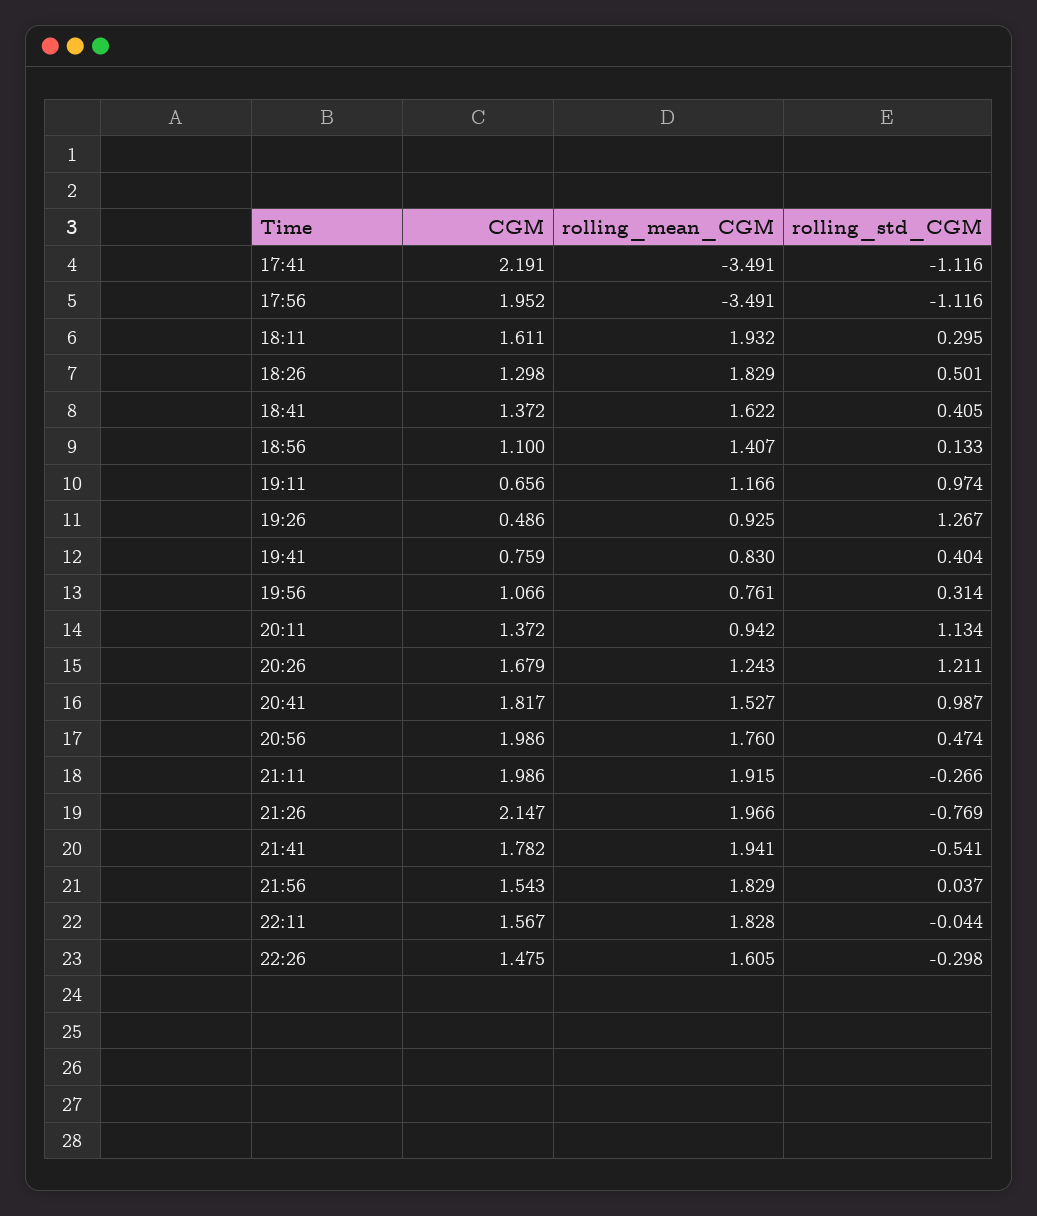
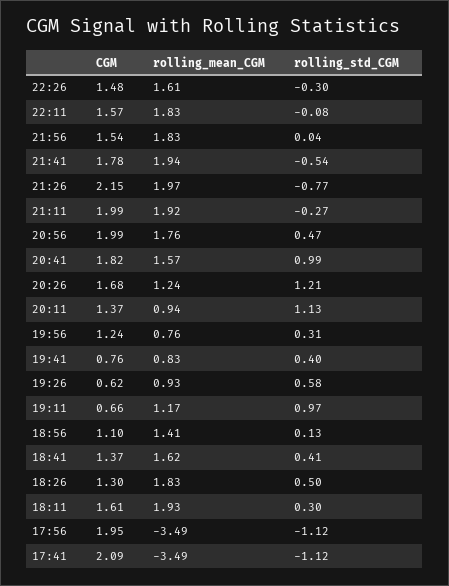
  {
    "CGM": {
-     "17:41": 2.191,
+     "17:41": 2.09,
      "17:56": 1.952,
      "18:11": 1.611,
      "18:26": 1.298,
      "18:41": 1.372,
      "18:56": 1.1,
      "19:11": 0.656,
-     "19:26": 0.486,
+     "19:26": 0.62,
      "19:41": 0.759,
-     "19:56": 1.066,
+     "19:56": 1.24,
      "20:11": 1.372,
      "20:26": 1.679,
      "20:41": 1.817,
      "20:56": 1.986,
      "21:11": 1.986,
      "21:26": 2.147,
      "21:41": 1.782,
      "21:56": 1.543,
      "22:11": 1.567,
      "22:26": 1.475
    },
    "rolling_mean_CGM": {
      "17:41": -3.491,
      "17:56": -3.491,
      "18:11": 1.932,
      "18:26": 1.829,
      "18:41": 1.622,
      "18:56": 1.407,
      "19:11": 1.166,
      "19:26": 0.925,
      "19:41": 0.83,
      "19:56": 0.761,
      "20:11": 0.942,
      "20:26": 1.243,
-     "20:41": 1.527,
+     "20:41": 1.57,
      "20:56": 1.76,
      "21:11": 1.915,
      "21:26": 1.966,
      "21:41": 1.941,
      "21:56": 1.829,
      "22:11": 1.828,
      "22:26": 1.605
    },
    "rolling_std_CGM": {
      "17:41": -1.116,
      "17:56": -1.116,
      "18:11": 0.295,
      "18:26": 0.501,
      "18:41": 0.405,
      "18:56": 0.133,
      "19:11": 0.974,
-     "19:26": 1.267,
+     "19:26": 0.58,
      "19:41": 0.404,
      "19:56": 0.314,
      "20:11": 1.134,
      "20:26": 1.211,
      "20:41": 0.987,
      "20:56": 0.474,
      "21:11": -0.266,
      "21:26": -0.769,
      "21:41": -0.541,
      "21:56": 0.037,
-     "22:11": -0.044,
+     "22:11": -0.08,
      "22:26": -0.298
    }
  }

